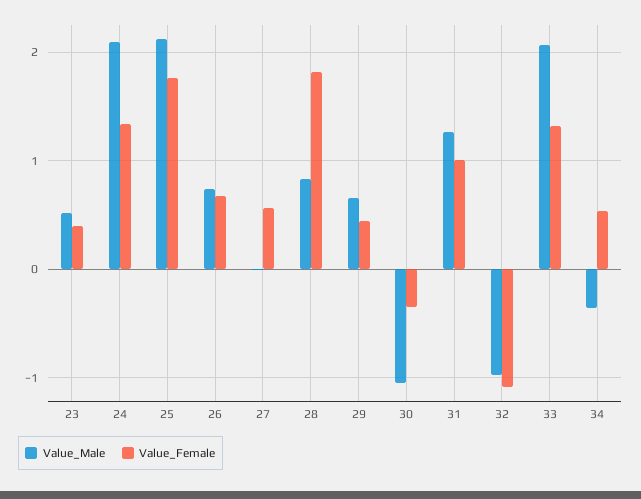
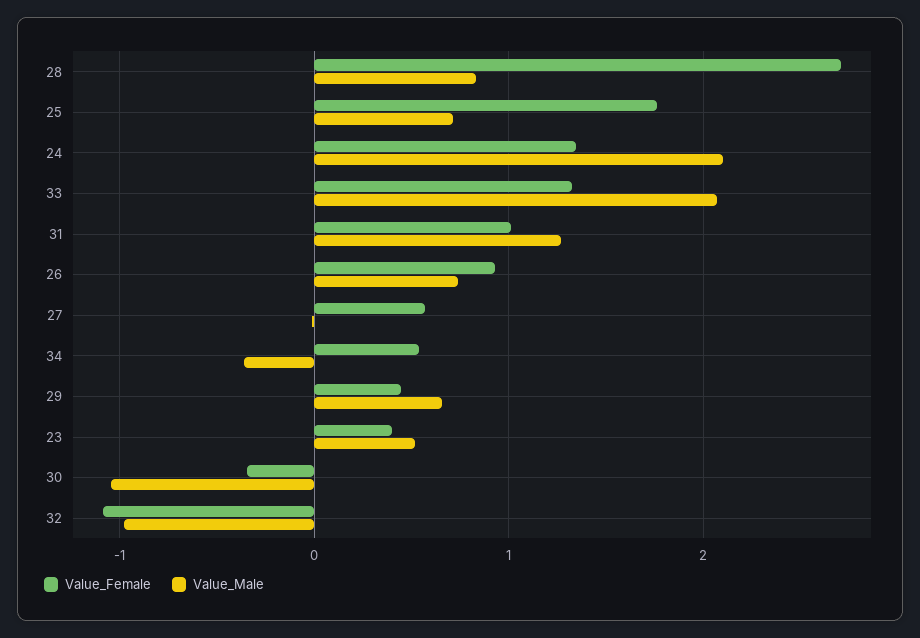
  {
    "Value_Male": {
      "23": 0.5,
      "24": 2.1,
-     "25": 2.1,
+     "25": 0.7,
      "26": 0.7,
      "27": 0,
      "28": 0.8,
      "29": 0.7,
      "30": -1,
      "31": 1.3,
      "32": -1,
      "33": 2.1,
      "34": -0.4
    },
    "Value_Female": {
      "23": 0.4,
      "24": 1.3,
      "25": 1.8,
-     "26": 0.7,
+     "26": 0.9,
      "27": 0.6,
-     "28": 1.8,
+     "28": 2.7,
      "29": 0.4,
      "30": -0.3,
      "31": 1,
      "32": -1.1,
      "33": 1.3,
      "34": 0.5
    }
  }

